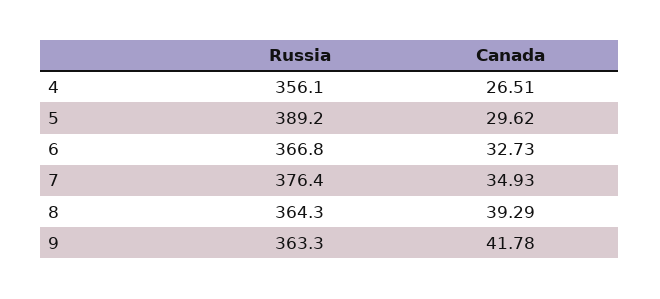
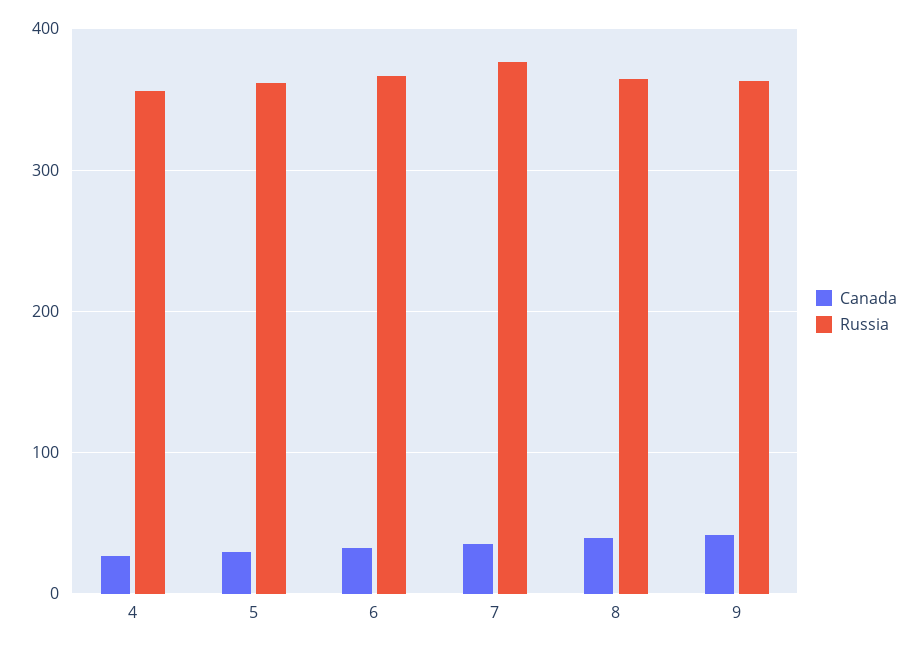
  {
    "Russia": {
      "4": 356.1,
-     "5": 389.2,
+     "5": 360,
      "6": 366.8,
      "7": 376.4,
      "8": 364.3,
      "9": 363.3
    },
    "Canada": {
      "4": 26.51,
      "5": 29.62,
      "6": 32.73,
      "7": 34.93,
      "8": 39.29,
      "9": 41.78
    }
  }

